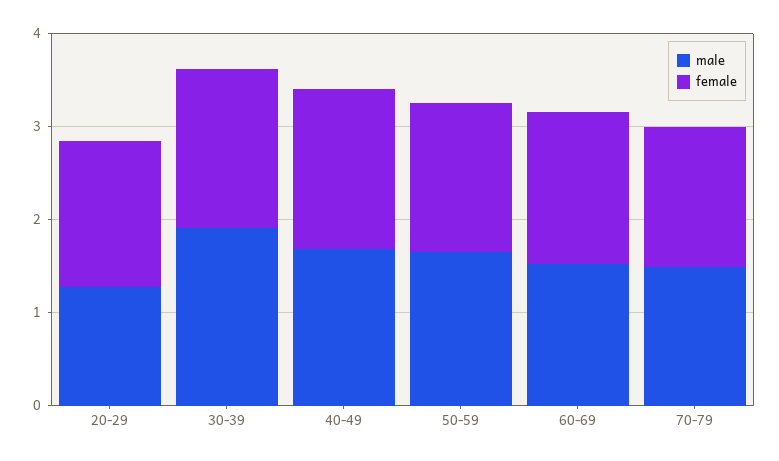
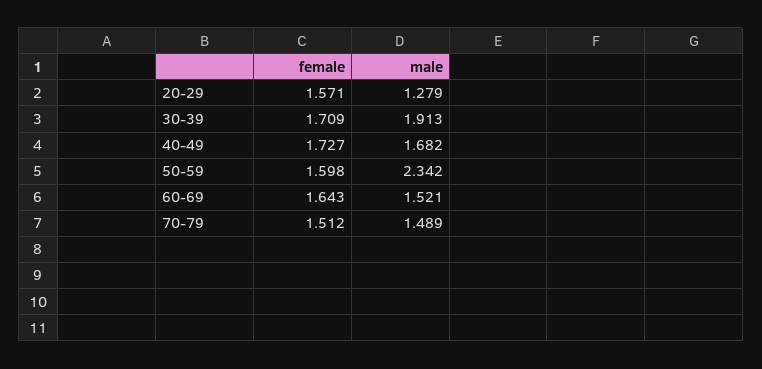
  {
    "male": {
      "20-29": 1.279,
      "30-39": 1.913,
      "40-49": 1.682,
-     "50-59": 1.6,
+     "50-59": 2.342,
      "60-69": 1.521,
      "70-79": 1.489
    },
    "female": {
      "20-29": 1.571,
      "30-39": 1.709,
      "40-49": 1.727,
      "50-59": 1.598,
      "60-69": 1.643,
      "70-79": 1.512
    }
  }

